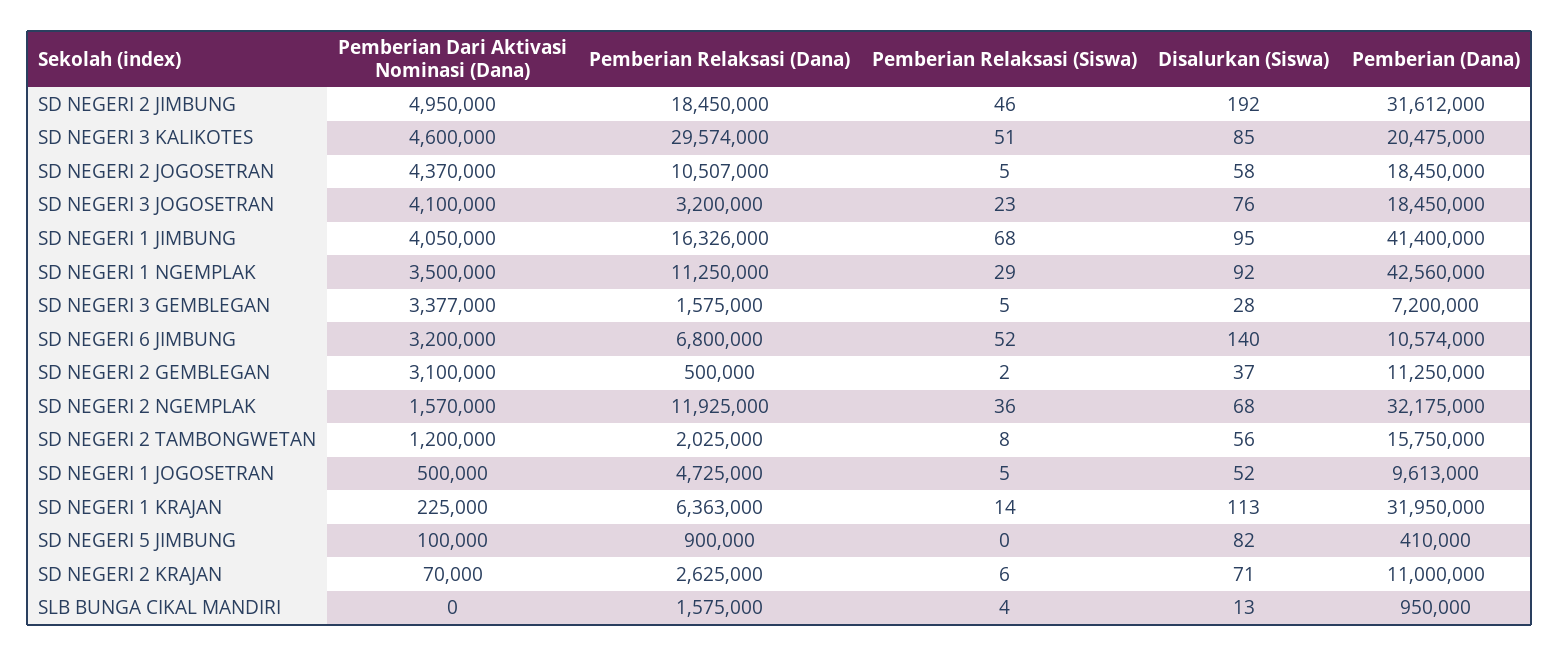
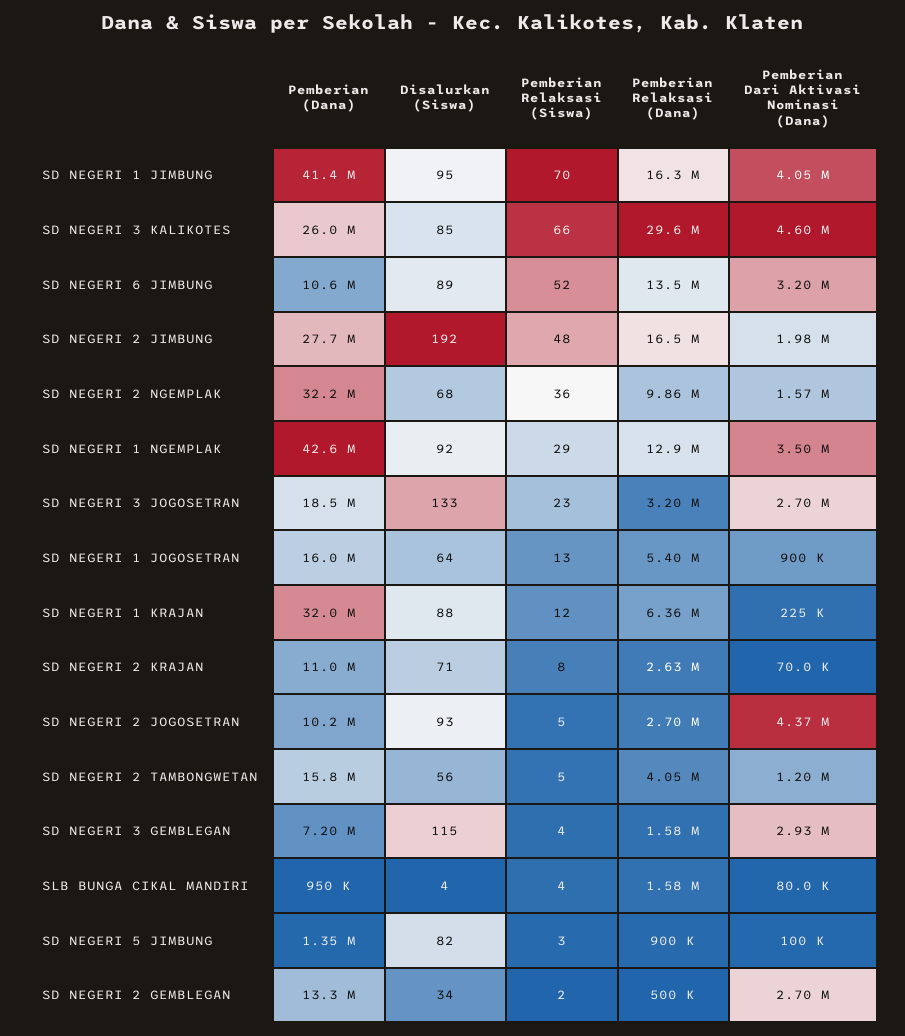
  {
    "Pemberian Dari Aktivasi Nominasi (Dana)": {
-     "SD NEGERI 2 JIMBUNG": 4950000,
+     "SD NEGERI 2 JIMBUNG": 1980000,
      "SD NEGERI 3 KALIKOTES": 4600000,
      "SD NEGERI 2 JOGOSETRAN": 4370000,
-     "SD NEGERI 3 JOGOSETRAN": 4100000,
+     "SD NEGERI 3 JOGOSETRAN": 2700000,
      "SD NEGERI 1 JIMBUNG": 4050000,
      "SD NEGERI 1 NGEMPLAK": 3500000,
-     "SD NEGERI 3 GEMBLEGAN": 3377000,
+     "SD NEGERI 3 GEMBLEGAN": 2930000,
      "SD NEGERI 6 JIMBUNG": 3200000,
-     "SD NEGERI 2 GEMBLEGAN": 3100000,
+     "SD NEGERI 2 GEMBLEGAN": 2700000,
      "SD NEGERI 2 NGEMPLAK": 1570000,
      "SD NEGERI 2 TAMBONGWETAN": 1200000,
-     "SD NEGERI 1 JOGOSETRAN": 500000,
+     "SD NEGERI 1 JOGOSETRAN": 900000,
      "SD NEGERI 1 KRAJAN": 225000,
      "SD NEGERI 5 JIMBUNG": 100000,
      "SD NEGERI 2 KRAJAN": 70000,
-     "SLB BUNGA CIKAL MANDIRI": 0
+     "SLB BUNGA CIKAL MANDIRI": 80000
    },
    "Pemberian Relaksasi (Dana)": {
-     "SD NEGERI 2 JIMBUNG": 18450000,
+     "SD NEGERI 2 JIMBUNG": 16500000,
      "SD NEGERI 3 KALIKOTES": 29574000,
-     "SD NEGERI 2 JOGOSETRAN": 10507000,
+     "SD NEGERI 2 JOGOSETRAN": 2700000,
      "SD NEGERI 3 JOGOSETRAN": 3200000,
      "SD NEGERI 1 JIMBUNG": 16326000,
-     "SD NEGERI 1 NGEMPLAK": 11250000,
+     "SD NEGERI 1 NGEMPLAK": 12900000,
      "SD NEGERI 3 GEMBLEGAN": 1575000,
-     "SD NEGERI 6 JIMBUNG": 6800000,
+     "SD NEGERI 6 JIMBUNG": 13500000,
      "SD NEGERI 2 GEMBLEGAN": 500000,
-     "SD NEGERI 2 NGEMPLAK": 11925000,
+     "SD NEGERI 2 NGEMPLAK": 9860000,
-     "SD NEGERI 2 TAMBONGWETAN": 2025000,
+     "SD NEGERI 2 TAMBONGWETAN": 4050000,
-     "SD NEGERI 1 JOGOSETRAN": 4725000,
+     "SD NEGERI 1 JOGOSETRAN": 5400000,
      "SD NEGERI 1 KRAJAN": 6363000,
      "SD NEGERI 5 JIMBUNG": 900000,
      "SD NEGERI 2 KRAJAN": 2625000,
      "SLB BUNGA CIKAL MANDIRI": 1575000
    },
    "Pemberian Relaksasi (Siswa)": {
-     "SD NEGERI 2 JIMBUNG": 46,
+     "SD NEGERI 2 JIMBUNG": 48,
-     "SD NEGERI 3 KALIKOTES": 51,
+     "SD NEGERI 3 KALIKOTES": 66,
      "SD NEGERI 2 JOGOSETRAN": 5,
      "SD NEGERI 3 JOGOSETRAN": 23,
-     "SD NEGERI 1 JIMBUNG": 68,
+     "SD NEGERI 1 JIMBUNG": 70,
      "SD NEGERI 1 NGEMPLAK": 29,
-     "SD NEGERI 3 GEMBLEGAN": 5,
+     "SD NEGERI 3 GEMBLEGAN": 4,
      "SD NEGERI 6 JIMBUNG": 52,
      "SD NEGERI 2 GEMBLEGAN": 2,
      "SD NEGERI 2 NGEMPLAK": 36,
-     "SD NEGERI 2 TAMBONGWETAN": 8,
+     "SD NEGERI 2 TAMBONGWETAN": 5,
-     "SD NEGERI 1 JOGOSETRAN": 5,
+     "SD NEGERI 1 JOGOSETRAN": 13,
-     "SD NEGERI 1 KRAJAN": 14,
+     "SD NEGERI 1 KRAJAN": 12,
-     "SD NEGERI 5 JIMBUNG": 0,
+     "SD NEGERI 5 JIMBUNG": 3,
-     "SD NEGERI 2 KRAJAN": 6,
+     "SD NEGERI 2 KRAJAN": 8,
      "SLB BUNGA CIKAL MANDIRI": 4
    },
    "Disalurkan (Siswa)": {
      "SD NEGERI 2 JIMBUNG": 192,
      "SD NEGERI 3 KALIKOTES": 85,
-     "SD NEGERI 2 JOGOSETRAN": 58,
+     "SD NEGERI 2 JOGOSETRAN": 93,
-     "SD NEGERI 3 JOGOSETRAN": 76,
+     "SD NEGERI 3 JOGOSETRAN": 133,
      "SD NEGERI 1 JIMBUNG": 95,
      "SD NEGERI 1 NGEMPLAK": 92,
-     "SD NEGERI 3 GEMBLEGAN": 28,
+     "SD NEGERI 3 GEMBLEGAN": 115,
-     "SD NEGERI 6 JIMBUNG": 140,
+     "SD NEGERI 6 JIMBUNG": 89,
-     "SD NEGERI 2 GEMBLEGAN": 37,
+     "SD NEGERI 2 GEMBLEGAN": 34,
      "SD NEGERI 2 NGEMPLAK": 68,
      "SD NEGERI 2 TAMBONGWETAN": 56,
-     "SD NEGERI 1 JOGOSETRAN": 52,
+     "SD NEGERI 1 JOGOSETRAN": 64,
-     "SD NEGERI 1 KRAJAN": 113,
+     "SD NEGERI 1 KRAJAN": 88,
      "SD NEGERI 5 JIMBUNG": 82,
      "SD NEGERI 2 KRAJAN": 71,
-     "SLB BUNGA CIKAL MANDIRI": 13
+     "SLB BUNGA CIKAL MANDIRI": 4
    },
    "Pemberian (Dana)": {
-     "SD NEGERI 2 JIMBUNG": 31612000,
+     "SD NEGERI 2 JIMBUNG": 27700000,
-     "SD NEGERI 3 KALIKOTES": 20475000,
+     "SD NEGERI 3 KALIKOTES": 26000000,
-     "SD NEGERI 2 JOGOSETRAN": 18450000,
+     "SD NEGERI 2 JOGOSETRAN": 10200000,
      "SD NEGERI 3 JOGOSETRAN": 18450000,
      "SD NEGERI 1 JIMBUNG": 41400000,
      "SD NEGERI 1 NGEMPLAK": 42560000,
      "SD NEGERI 3 GEMBLEGAN": 7200000,
      "SD NEGERI 6 JIMBUNG": 10574000,
-     "SD NEGERI 2 GEMBLEGAN": 11250000,
+     "SD NEGERI 2 GEMBLEGAN": 13300000,
      "SD NEGERI 2 NGEMPLAK": 32175000,
      "SD NEGERI 2 TAMBONGWETAN": 15750000,
-     "SD NEGERI 1 JOGOSETRAN": 9613000,
+     "SD NEGERI 1 JOGOSETRAN": 16000000,
      "SD NEGERI 1 KRAJAN": 31950000,
-     "SD NEGERI 5 JIMBUNG": 410000,
+     "SD NEGERI 5 JIMBUNG": 1350000,
      "SD NEGERI 2 KRAJAN": 11000000,
      "SLB BUNGA CIKAL MANDIRI": 950000
    }
  }

